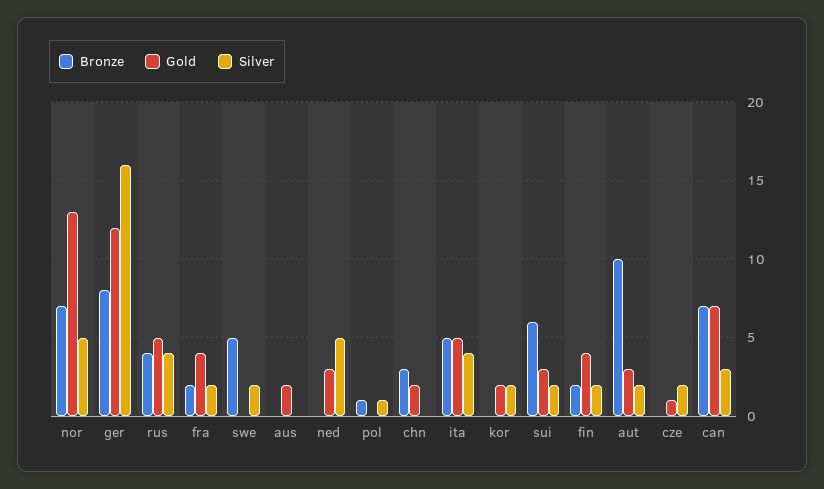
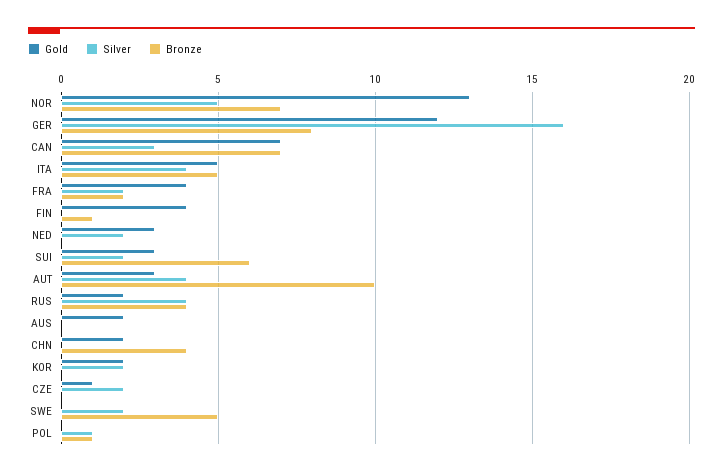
  {
    "Bronze": {
      "nor": 7,
      "ger": 8,
      "rus": 4,
      "fra": 2,
      "swe": 5,
      "aus": 0,
      "ned": 0,
      "pol": 1,
-     "chn": 3,
+     "chn": 4,
      "ita": 5,
      "kor": 0,
      "sui": 6,
-     "fin": 2,
+     "fin": 1,
      "aut": 10,
      "cze": 0,
      "can": 7
    },
    "Gold": {
      "nor": 13,
      "ger": 12,
-     "rus": 5,
+     "rus": 2,
      "fra": 4,
      "swe": 0,
      "aus": 2,
      "ned": 3,
      "pol": 0,
      "chn": 2,
      "ita": 5,
      "kor": 2,
      "sui": 3,
      "fin": 4,
      "aut": 3,
      "cze": 1,
      "can": 7
    },
    "Silver": {
      "nor": 5,
      "ger": 16,
      "rus": 4,
      "fra": 2,
      "swe": 2,
      "aus": 0,
-     "ned": 5,
+     "ned": 2,
      "pol": 1,
      "chn": 0,
      "ita": 4,
      "kor": 2,
      "sui": 2,
-     "fin": 2,
+     "fin": 0,
-     "aut": 2,
+     "aut": 4,
      "cze": 2,
      "can": 3
    }
  }

